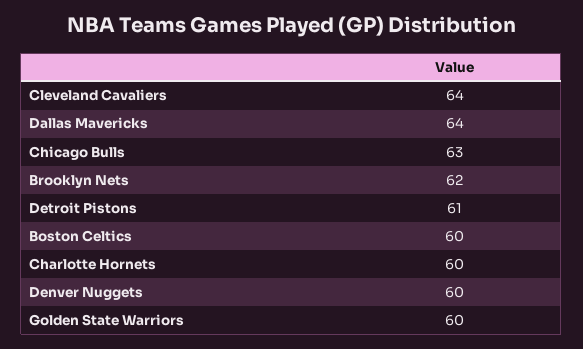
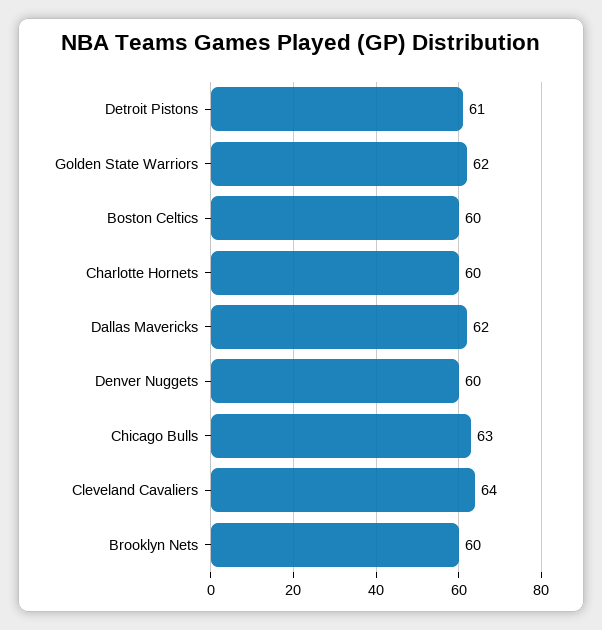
  {
    "Cleveland Cavaliers": 64,
-   "Dallas Mavericks": 64,
+   "Dallas Mavericks": 62,
    "Chicago Bulls": 63,
-   "Brooklyn Nets": 62,
+   "Brooklyn Nets": 60,
    "Detroit Pistons": 61,
    "Boston Celtics": 60,
    "Charlotte Hornets": 60,
    "Denver Nuggets": 60,
-   "Golden State Warriors": 60
+   "Golden State Warriors": 62
  }

